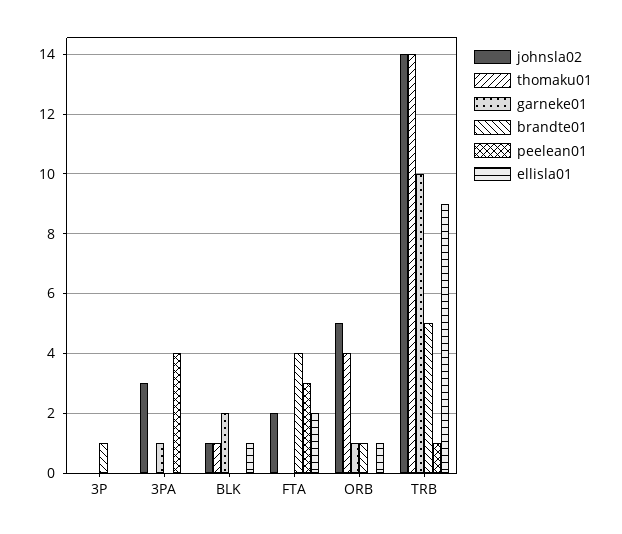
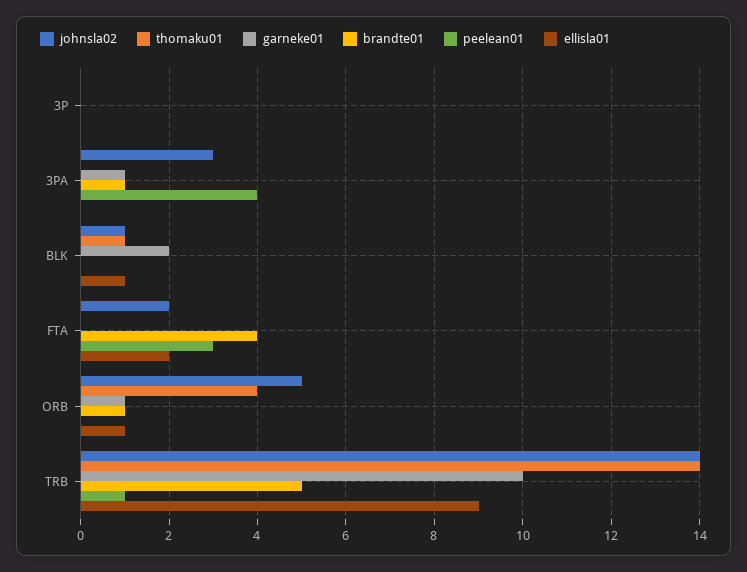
  {
    "johnsla02": {
      "3P": 0,
      "3PA": 3,
      "BLK": 1,
      "FTA": 2,
      "ORB": 5,
      "TRB": 14
    },
    "thomaku01": {
      "3P": 0,
      "3PA": 0,
      "BLK": 1,
      "FTA": 0,
      "ORB": 4,
      "TRB": 14
    },
    "garneke01": {
      "3P": 0,
      "3PA": 1,
      "BLK": 2,
      "FTA": 0,
      "ORB": 1,
      "TRB": 10
    },
    "brandte01": {
-     "3P": 1,
+     "3P": 0,
-     "3PA": 0,
+     "3PA": 1,
      "BLK": 0,
      "FTA": 4,
      "ORB": 1,
      "TRB": 5
    },
    "peelean01": {
      "3P": 0,
      "3PA": 4,
      "BLK": 0,
      "FTA": 3,
      "ORB": 0,
      "TRB": 1
    },
    "ellisla01": {
      "3P": 0,
      "3PA": 0,
      "BLK": 1,
      "FTA": 2,
      "ORB": 1,
      "TRB": 9
    }
  }

